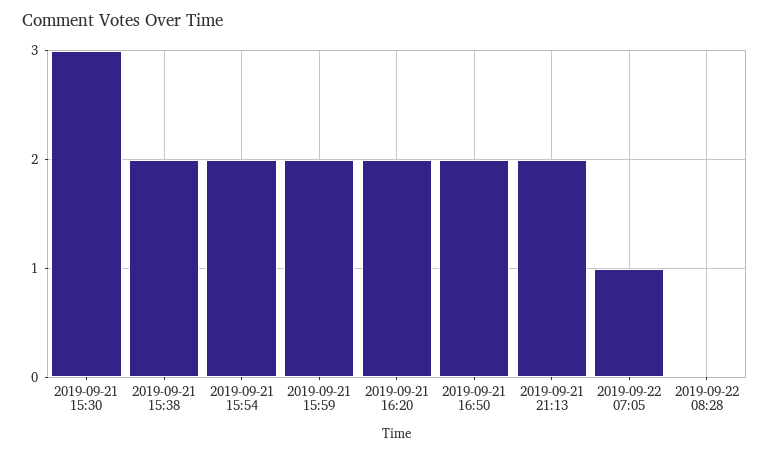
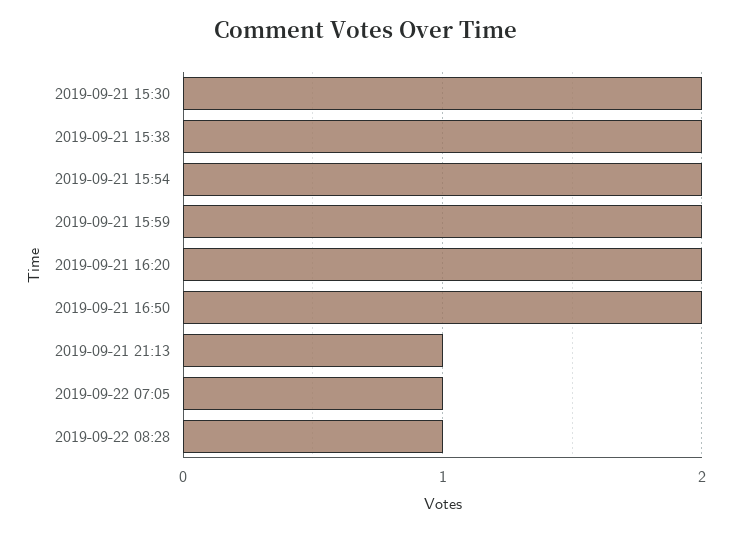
  {
-   "2019-09-21 15:30": 3,
+   "2019-09-21 15:30": 2,
    "2019-09-21 15:38": 2,
    "2019-09-21 15:54": 2,
    "2019-09-21 15:59": 2,
    "2019-09-21 16:20": 2,
    "2019-09-21 16:50": 2,
-   "2019-09-21 21:13": 2,
+   "2019-09-21 21:13": 1,
    "2019-09-22 07:05": 1,
-   "2019-09-22 08:28": 0
+   "2019-09-22 08:28": 1
  }

